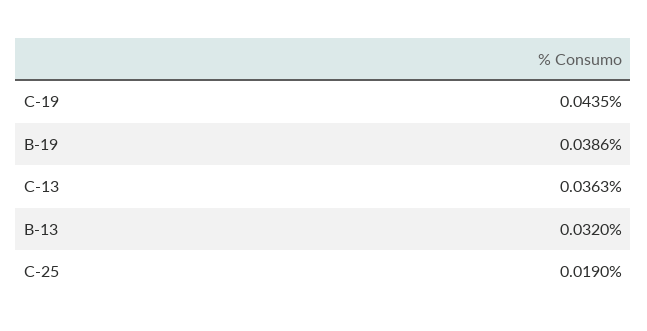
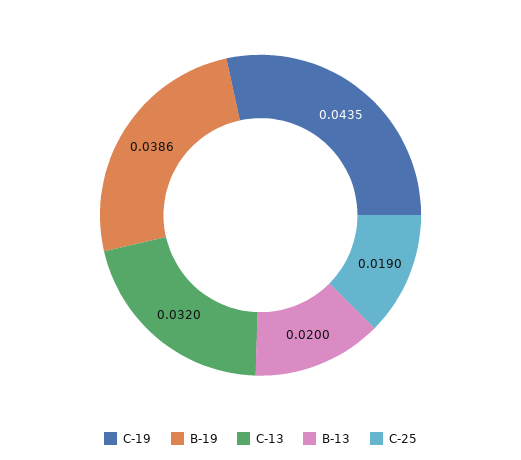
  {
    "C-19": 0.0435,
    "B-19": 0.0386,
-   "C-13": 0.0363,
+   "C-13": 0.032,
-   "B-13": 0.032,
+   "B-13": 0.02,
    "C-25": 0.019
  }

